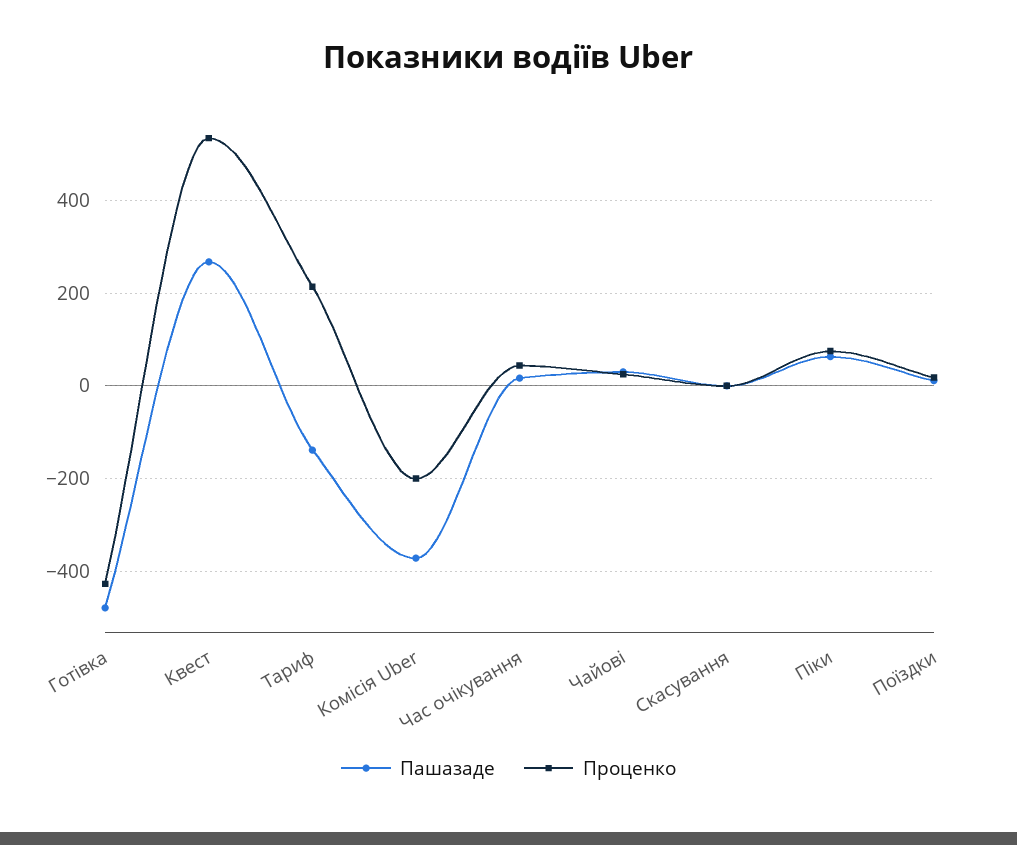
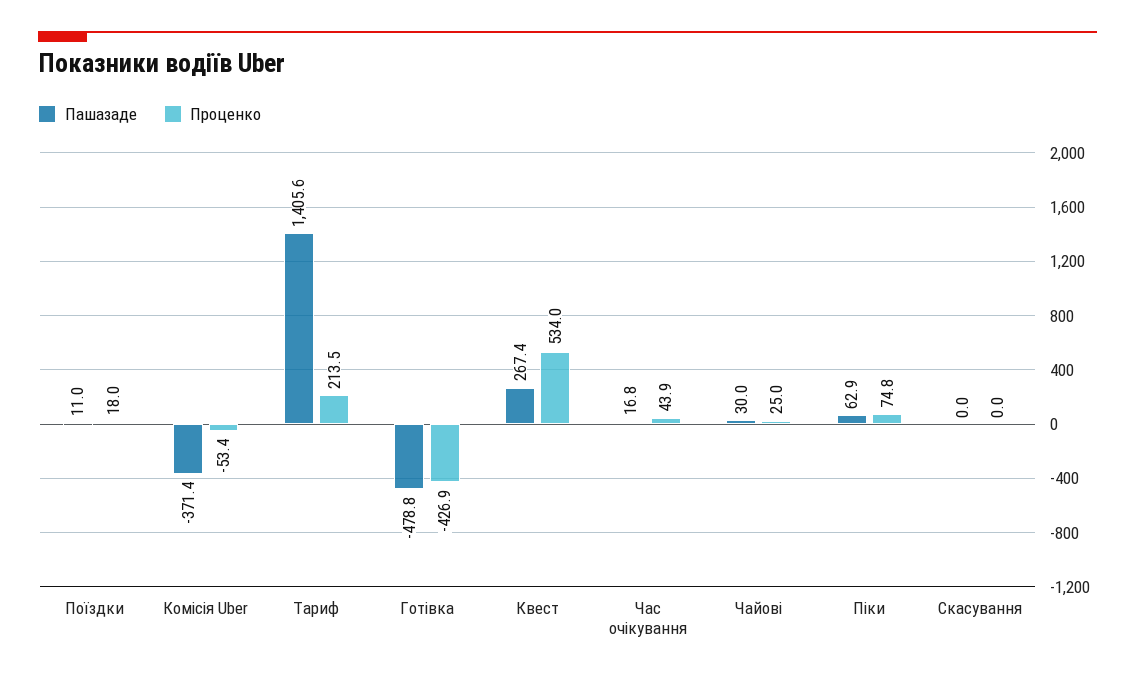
  {
    "Пашазаде": {
      "Готівка": -478.8,
      "Квест": 267.4,
-     "Тариф": -140,
+     "Тариф": 1405.6,
      "Комісія Uber": -371.4,
      "Час очікування": 16.8,
      "Чайові": 30,
      "Скасування": 0,
      "Піки": 62.9,
      "Поїздки": 11
    },
    "Проценко": {
      "Готівка": -426.9,
      "Квест": 534,
      "Тариф": 213.5,
-     "Комісія Uber": -200,
+     "Комісія Uber": -53.4,
      "Час очікування": 43.9,
      "Чайові": 25,
      "Скасування": 0,
      "Піки": 74.8,
      "Поїздки": 18
    }
  }

